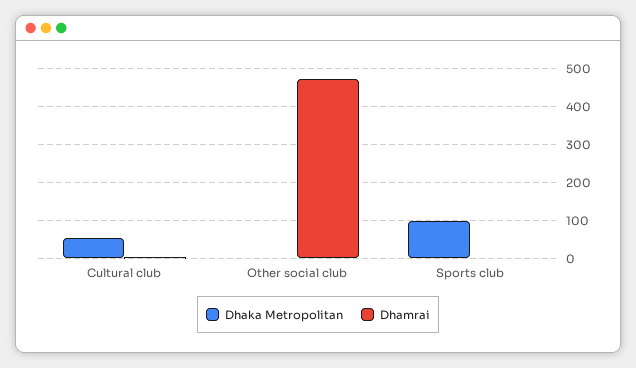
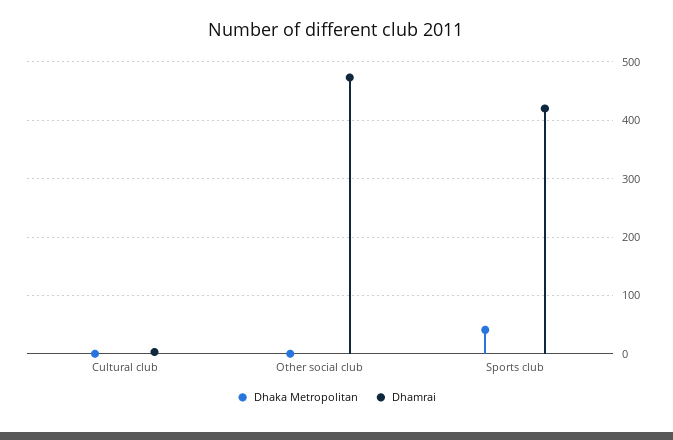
  {
    "Dhaka Metropolitan": {
-     "Cultural club": 60,
+     "Cultural club": 0,
      "Other social club": 0,
-     "Sports club": 100
+     "Sports club": 40
    },
    "Dhamrai": {
      "Cultural club": 0,
      "Other social club": 480,
-     "Sports club": 0
+     "Sports club": 420
    }
  }

